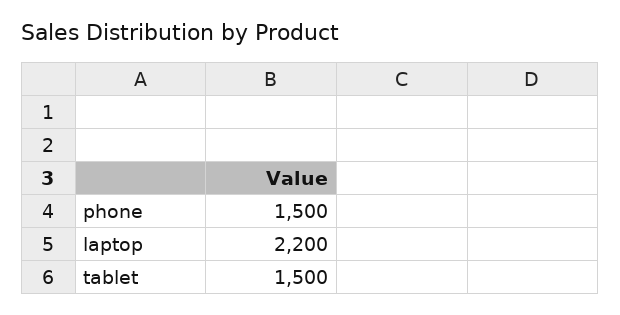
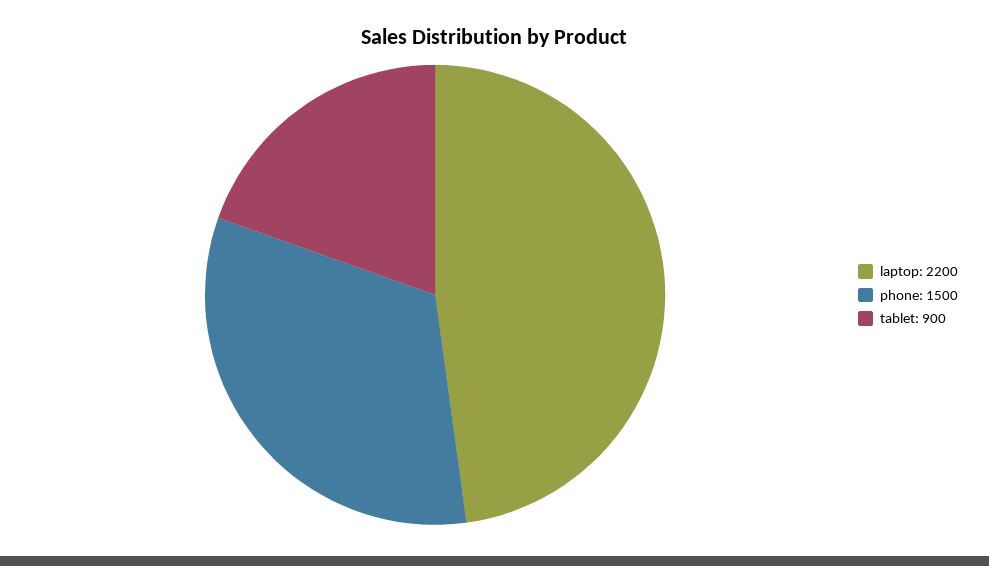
  {
    "phone": 1500,
    "laptop": 2200,
-   "tablet": 1500
+   "tablet": 900
  }

